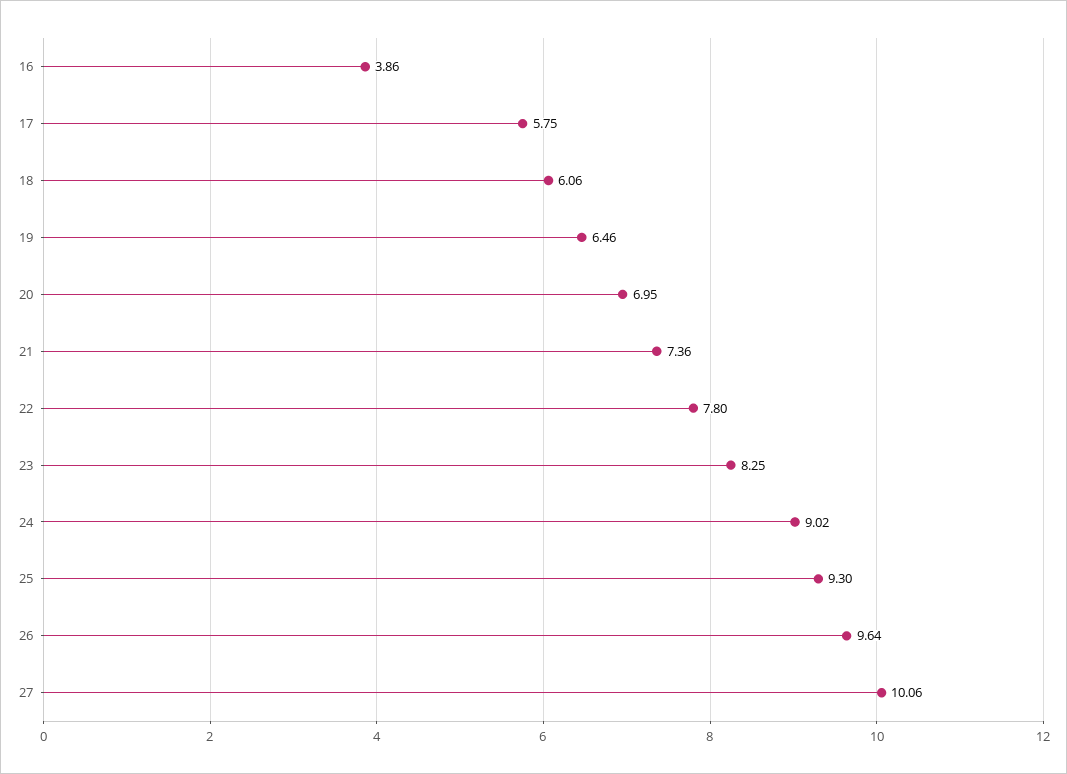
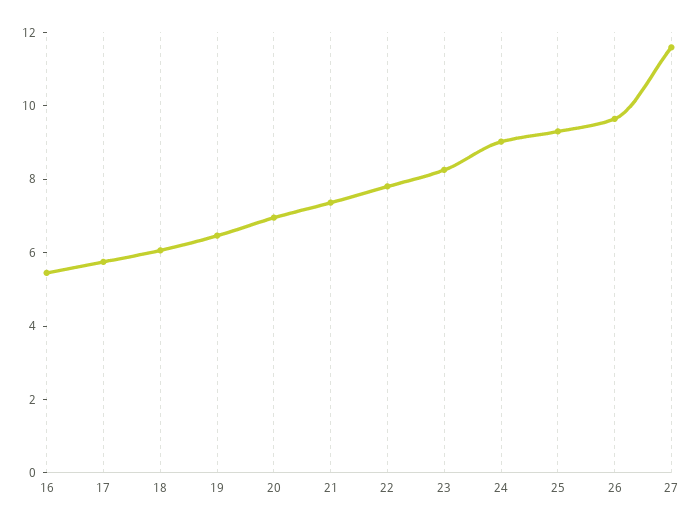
  {
-   "16": 3.86,
+   "16": 5.5,
    "17": 5.75,
    "18": 6.06,
    "19": 6.46,
    "20": 6.95,
    "21": 7.36,
    "22": 7.8,
    "23": 8.25,
    "24": 9.02,
    "25": 9.3,
    "26": 9.64,
-   "27": 10.06
+   "27": 11.5
  }

